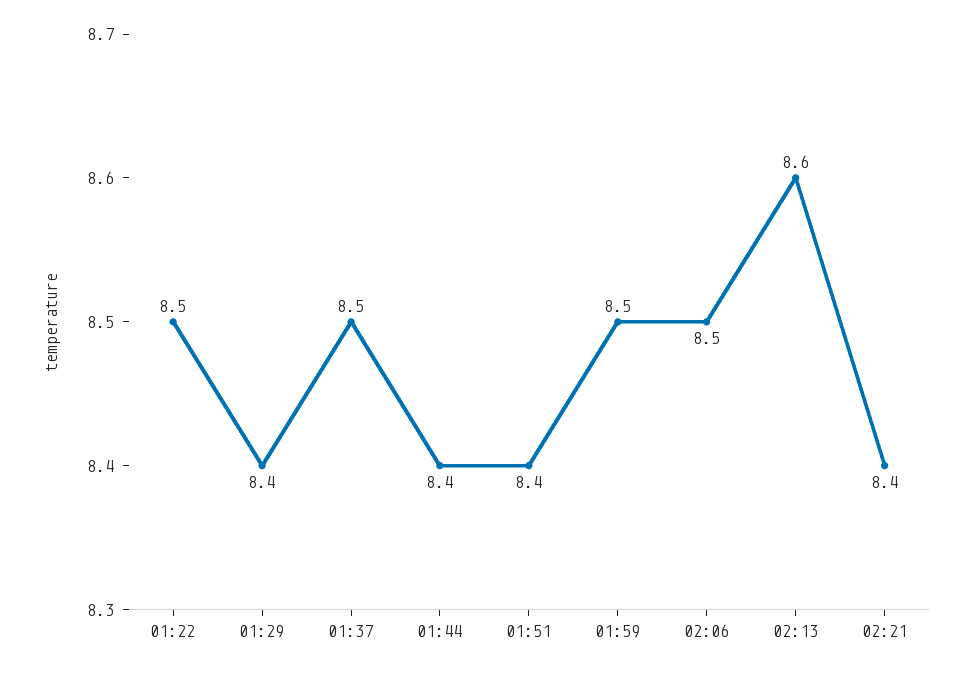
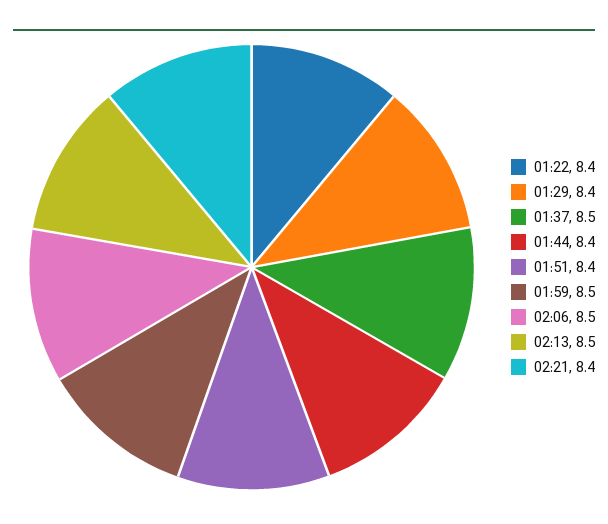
  {
-   "01:22": 8.5,
+   "01:22": 8.4,
    "01:29": 8.4,
    "01:37": 8.5,
    "01:44": 8.4,
    "01:51": 8.4,
    "01:59": 8.5,
    "02:06": 8.5,
-   "02:13": 8.6,
+   "02:13": 8.5,
    "02:21": 8.4
  }

